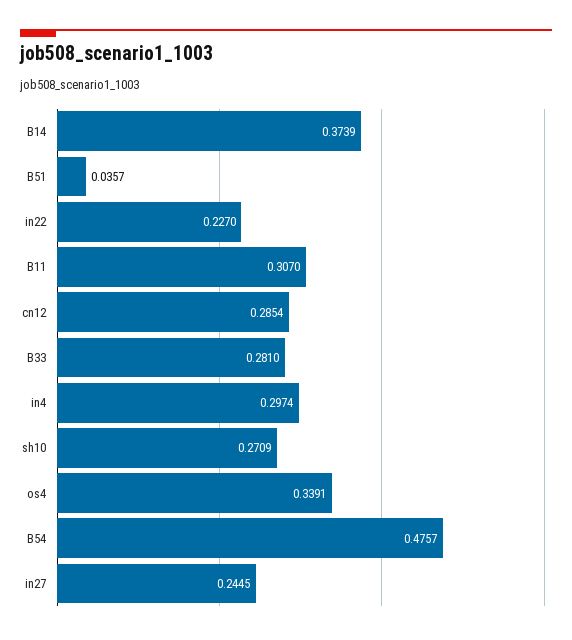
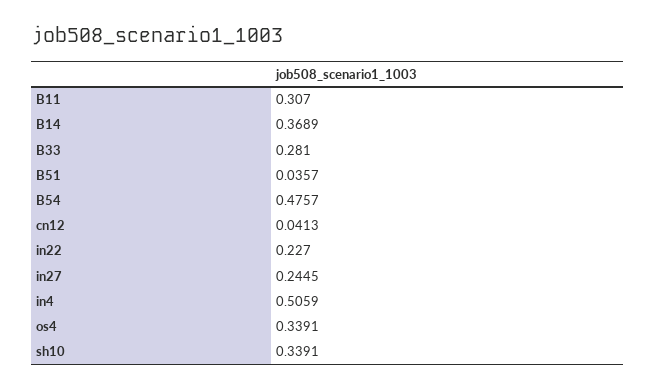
  {
-   "B14": 0.3739,
+   "B14": 0.3689,
    "B51": 0.0357,
    "in22": 0.227,
    "B11": 0.307,
-   "cn12": 0.2854,
+   "cn12": 0.0413,
    "B33": 0.281,
-   "in4": 0.2974,
+   "in4": 0.5059,
-   "sh10": 0.2709,
+   "sh10": 0.3391,
    "os4": 0.3391,
    "B54": 0.4757,
    "in27": 0.2445
  }

